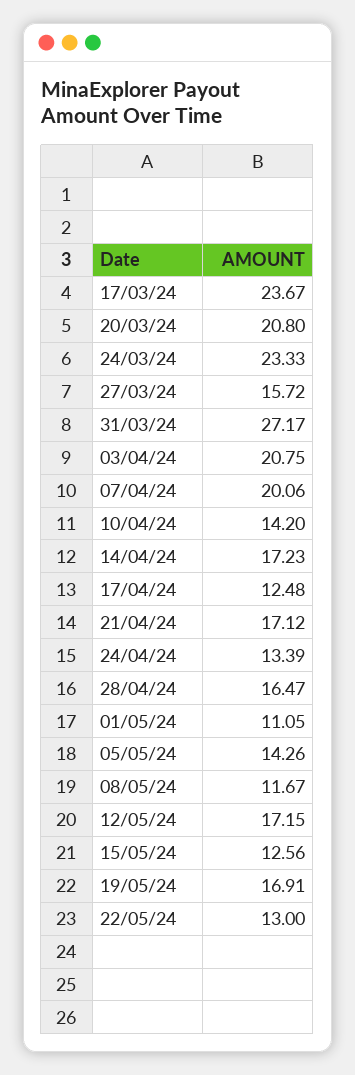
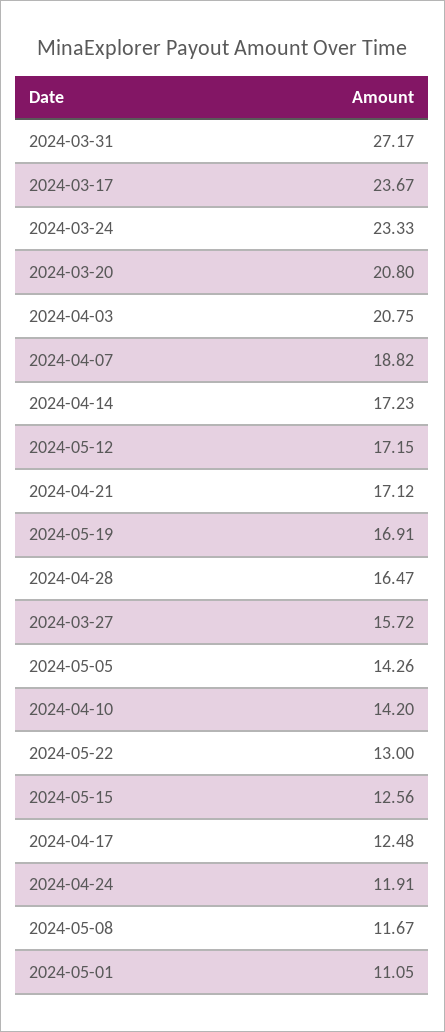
  {
    "17/03/24": 23.67,
    "20/03/24": 20.8,
    "24/03/24": 23.33,
    "27/03/24": 15.72,
    "31/03/24": 27.17,
    "03/04/24": 20.75,
-   "07/04/24": 20.06,
+   "07/04/24": 18.82,
    "10/04/24": 14.2,
    "14/04/24": 17.23,
    "17/04/24": 12.48,
    "21/04/24": 17.12,
-   "24/04/24": 13.39,
+   "24/04/24": 11.91,
    "28/04/24": 16.47,
    "01/05/24": 11.05,
    "05/05/24": 14.26,
    "08/05/24": 11.67,
    "12/05/24": 17.15,
    "15/05/24": 12.56,
    "19/05/24": 16.91,
    "22/05/24": 13
  }

